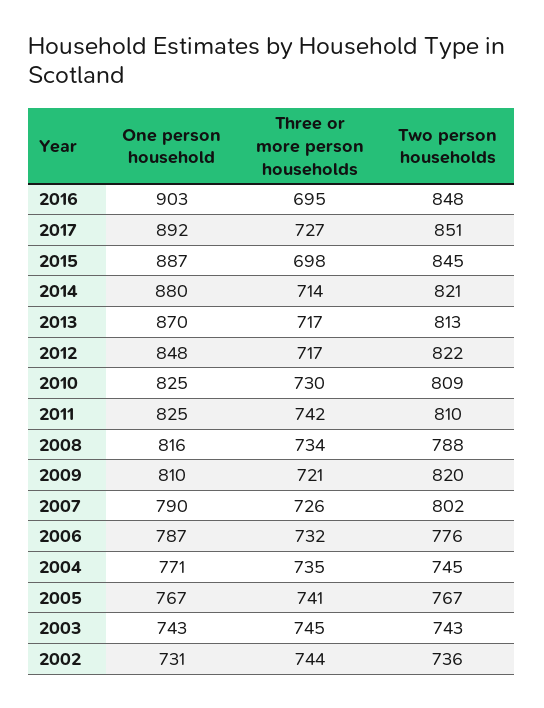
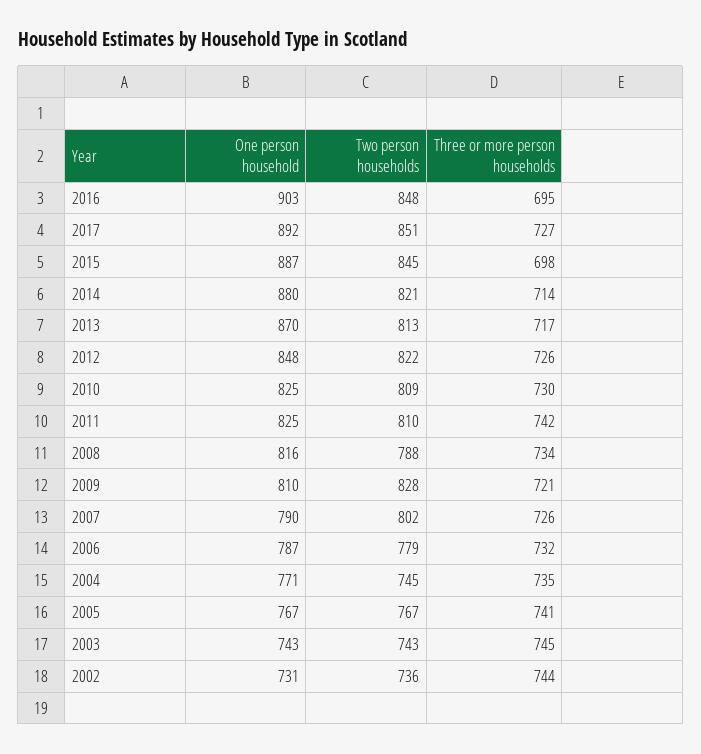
  {
    "One person household": {
      "2016": 903,
      "2017": 892,
      "2015": 887,
      "2014": 880,
      "2013": 870,
      "2012": 848,
      "2010": 825,
      "2011": 825,
      "2008": 816,
      "2009": 810,
      "2007": 790,
      "2006": 787,
      "2004": 771,
      "2005": 767,
      "2003": 743,
      "2002": 731
    },
    "Three or more person households": {
      "2016": 695,
      "2017": 727,
      "2015": 698,
      "2014": 714,
      "2013": 717,
-     "2012": 717,
+     "2012": 726,
      "2010": 730,
      "2011": 742,
      "2008": 734,
      "2009": 721,
      "2007": 726,
      "2006": 732,
      "2004": 735,
      "2005": 741,
      "2003": 745,
      "2002": 744
    },
    "Two person households": {
      "2016": 848,
      "2017": 851,
      "2015": 845,
      "2014": 821,
      "2013": 813,
      "2012": 822,
      "2010": 809,
      "2011": 810,
      "2008": 788,
-     "2009": 820,
+     "2009": 828,
      "2007": 802,
-     "2006": 776,
+     "2006": 779,
      "2004": 745,
      "2005": 767,
      "2003": 743,
      "2002": 736
    }
  }

